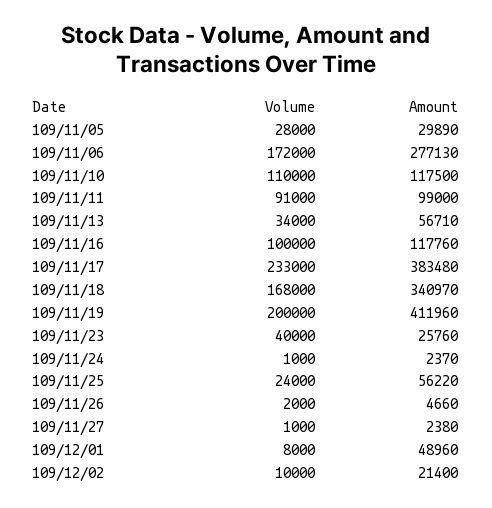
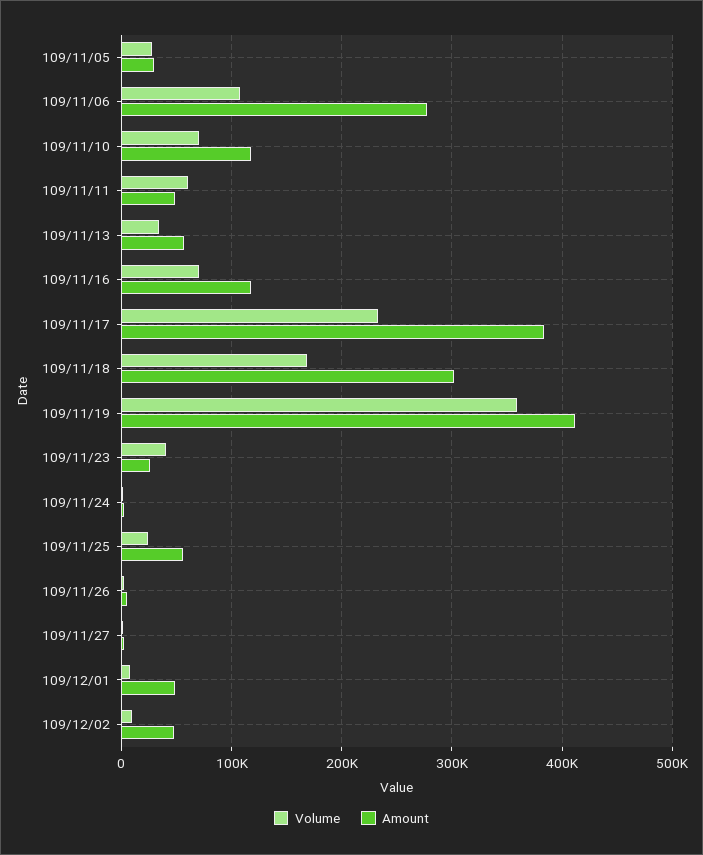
  {
    "Volume": {
      "109/11/05": 28000,
-     "109/11/06": 172000,
+     "109/11/06": 110000,
-     "109/11/10": 110000,
+     "109/11/10": 70000,
-     "109/11/11": 91000,
+     "109/11/11": 60000,
      "109/11/13": 34000,
-     "109/11/16": 100000,
+     "109/11/16": 70000,
      "109/11/17": 233000,
      "109/11/18": 168000,
-     "109/11/19": 200000,
+     "109/11/19": 360000,
      "109/11/23": 40000,
      "109/11/24": 1000,
      "109/11/25": 24000,
      "109/11/26": 2000,
      "109/11/27": 1000,
      "109/12/01": 8000,
      "109/12/02": 10000
    },
    "Amount": {
      "109/11/05": 29890,
      "109/11/06": 277130,
      "109/11/10": 117500,
-     "109/11/11": 99000,
+     "109/11/11": 50000,
      "109/11/13": 56710,
      "109/11/16": 117760,
      "109/11/17": 383480,
-     "109/11/18": 340970,
+     "109/11/18": 300000,
      "109/11/19": 411960,
      "109/11/23": 25760,
      "109/11/24": 2370,
      "109/11/25": 56220,
      "109/11/26": 4660,
      "109/11/27": 2380,
      "109/12/01": 48960,
-     "109/12/02": 21400
+     "109/12/02": 50000
    }
  }

